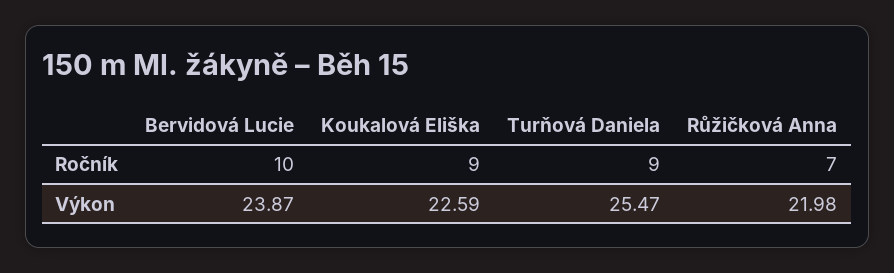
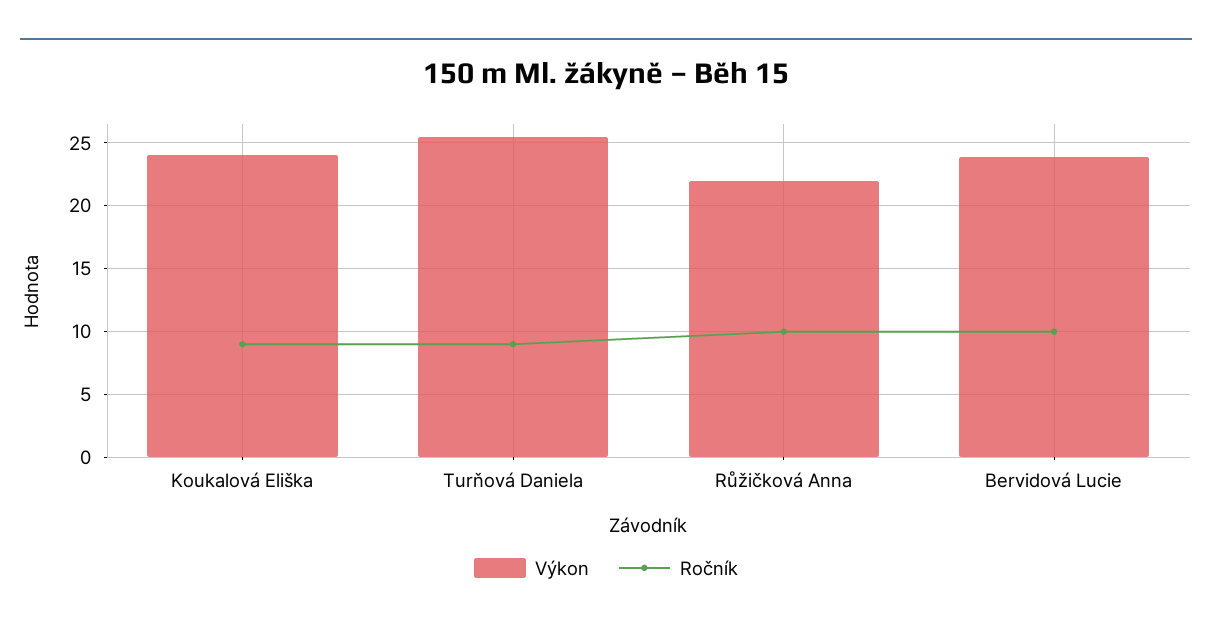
  {
    "Ročník": {
      "Bervidová Lucie": 10,
      "Koukalová Eliška": 9,
      "Turňová Daniela": 9,
-     "Růžičková Anna": 7
+     "Růžičková Anna": 10
    },
    "Výkon": {
      "Bervidová Lucie": 23.87,
-     "Koukalová Eliška": 22.59,
+     "Koukalová Eliška": 24,
      "Turňová Daniela": 25.47,
      "Růžičková Anna": 21.98
    }
  }

